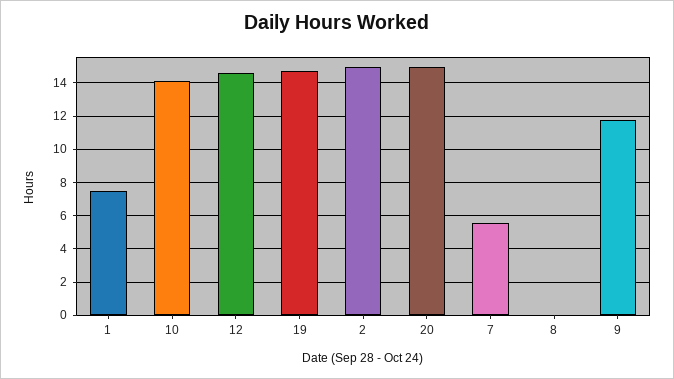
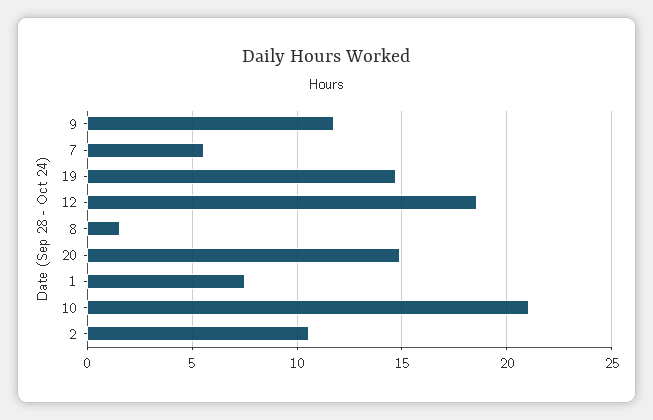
  {
    "1": 7.5,
-   "10": 14,
+   "10": 21,
-   "12": 14.5,
+   "12": 18.5,
    "19": 14.5,
-   "2": 15,
+   "2": 10.5,
    "20": 15,
    "7": 5.5,
-   "8": 0,
+   "8": 1.5,
    "9": 12
  }

